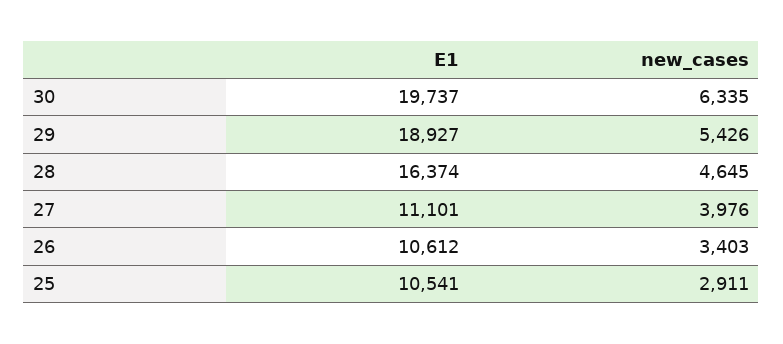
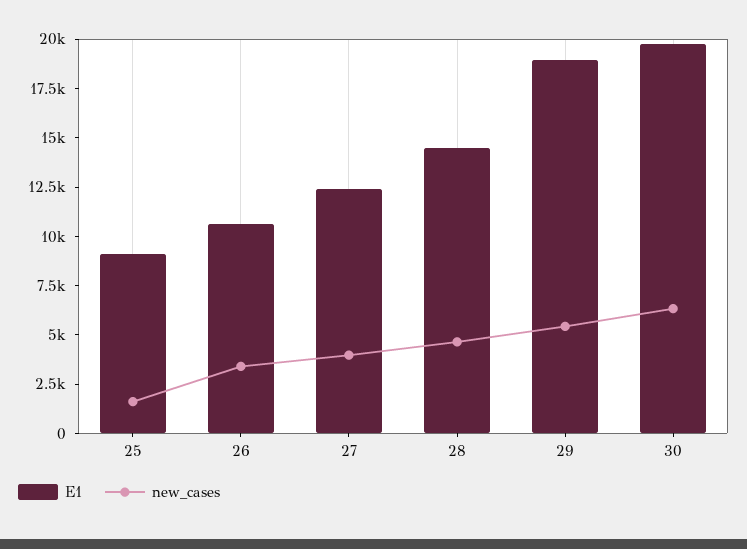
  {
    "E1": {
      "30": 19737,
      "29": 18927,
-     "28": 16374,
+     "28": 14500,
-     "27": 11101,
+     "27": 12500,
      "26": 10612,
-     "25": 10541
+     "25": 9000
    },
    "new_cases": {
      "30": 6335,
      "29": 5426,
      "28": 4645,
      "27": 3976,
      "26": 3403,
-     "25": 2911
+     "25": 1500
    }
  }

